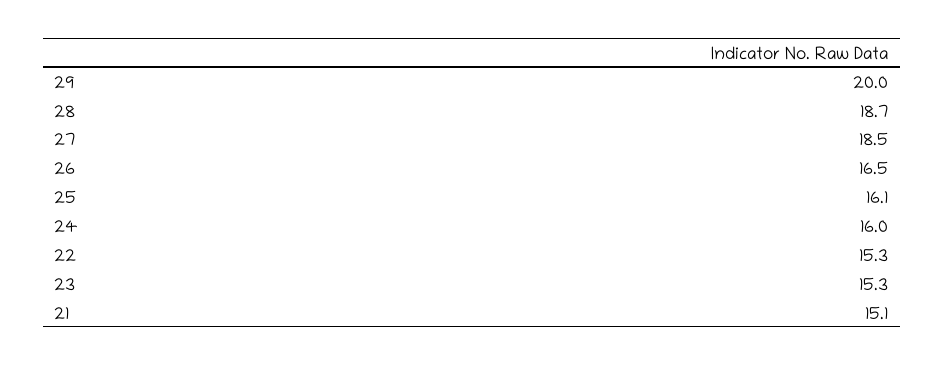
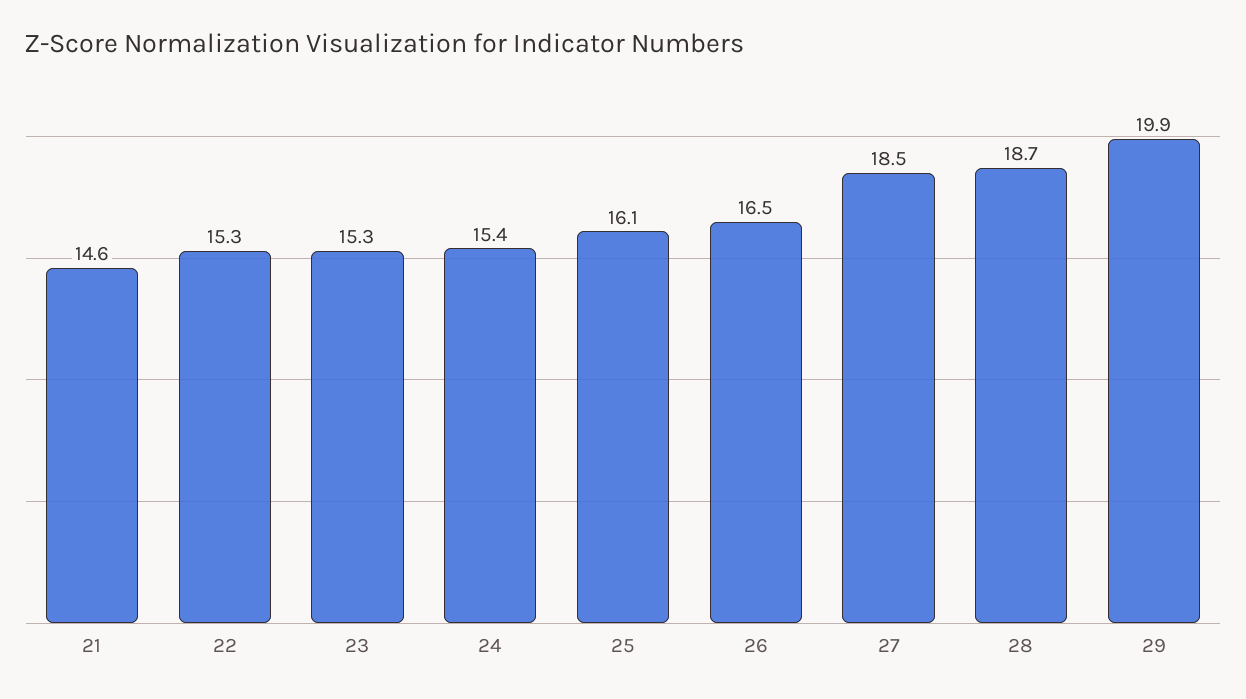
  {
-   "29": 20,
+   "29": 19.9,
    "28": 18.7,
    "27": 18.5,
    "26": 16.5,
    "25": 16.1,
-   "24": 16,
+   "24": 15.4,
    "22": 15.3,
    "23": 15.3,
-   "21": 15.1
+   "21": 14.6
  }

